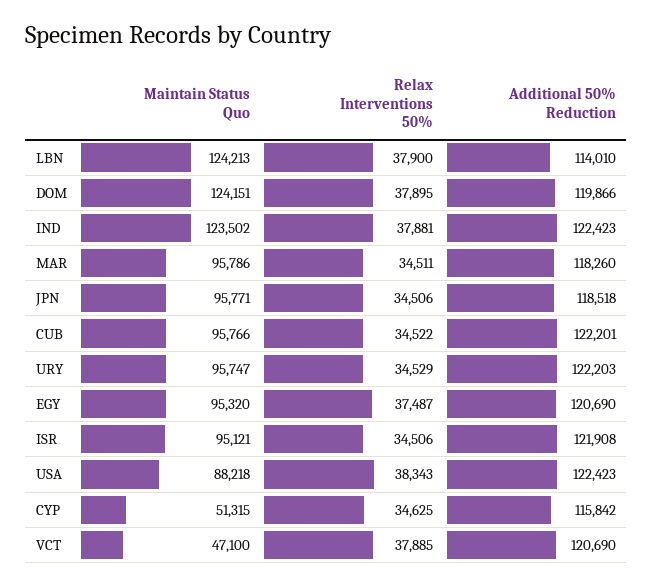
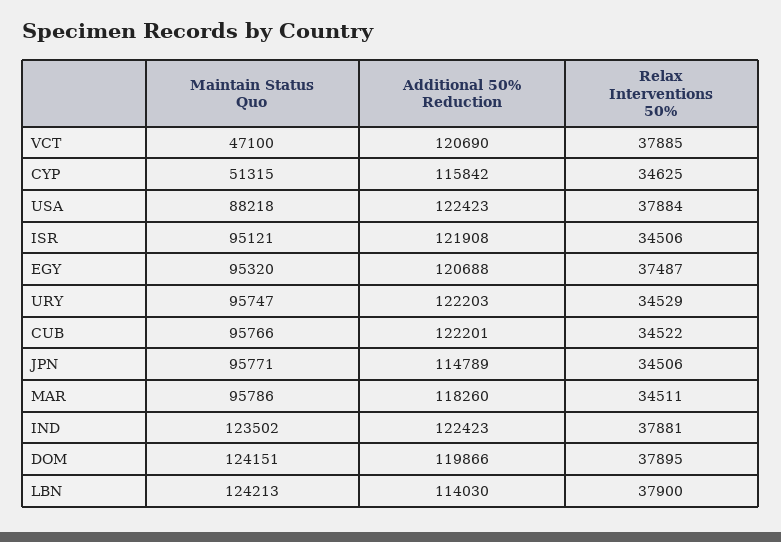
  {
    "Maintain Status Quo": {
      "LBN": 124213,
      "DOM": 124151,
      "IND": 123502,
      "MAR": 95786,
      "JPN": 95771,
      "CUB": 95766,
      "URY": 95747,
      "EGY": 95320,
      "ISR": 95121,
      "USA": 88218,
      "CYP": 51315,
      "VCT": 47100
    },
    "Relax Interventions 50%": {
      "LBN": 37900,
      "DOM": 37895,
      "IND": 37881,
      "MAR": 34511,
      "JPN": 34506,
      "CUB": 34522,
      "URY": 34529,
      "EGY": 37487,
      "ISR": 34506,
-     "USA": 38343,
+     "USA": 37884,
      "CYP": 34625,
      "VCT": 37885
    },
    "Additional 50% Reduction": {
-     "LBN": 114010,
+     "LBN": 114030,
      "DOM": 119866,
      "IND": 122423,
      "MAR": 118260,
-     "JPN": 118518,
+     "JPN": 114789,
      "CUB": 122201,
      "URY": 122203,
-     "EGY": 120690,
+     "EGY": 120688,
      "ISR": 121908,
      "USA": 122423,
      "CYP": 115842,
      "VCT": 120690
    }
  }

